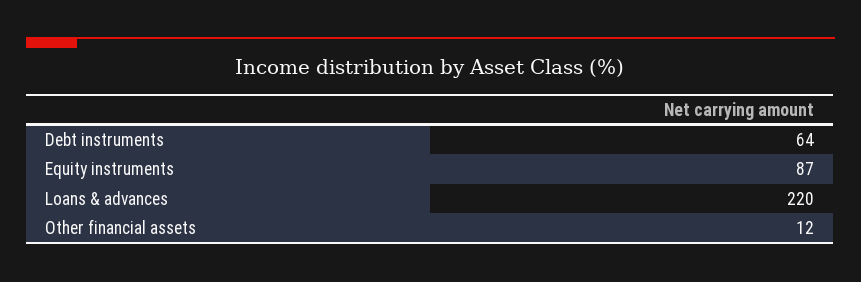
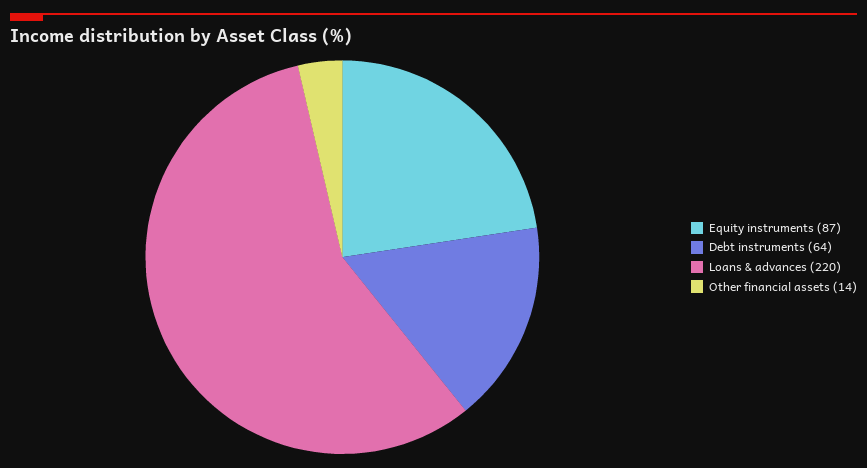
  {
    "Debt instruments": 64,
    "Equity instruments": 87,
    "Loans & advances": 220,
-   "Other financial assets": 12
+   "Other financial assets": 14
  }

